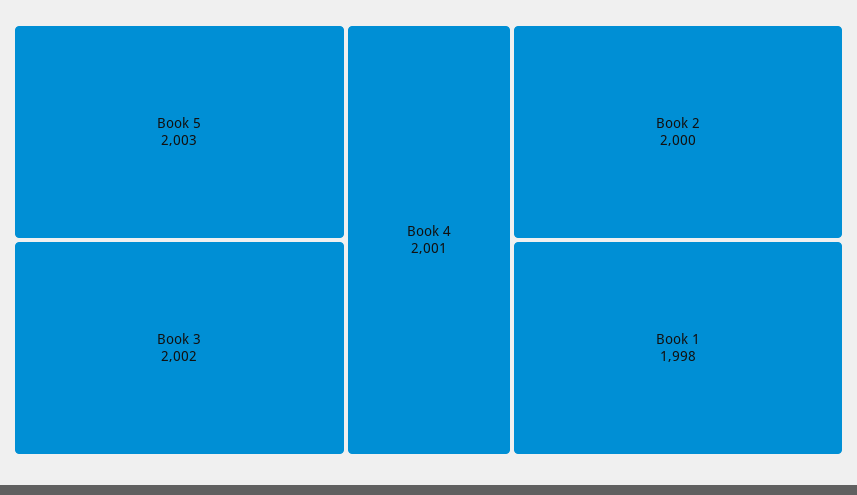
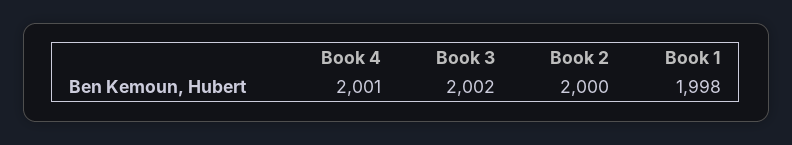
  {
-   "Book 5": 2003,
    "Book 3": 2002,
    "Book 4": 2001,
    "Book 2": 2000,
    "Book 1": 1998
  }

